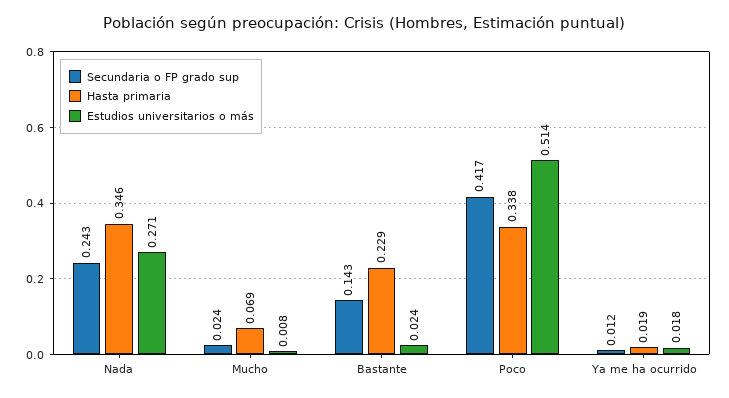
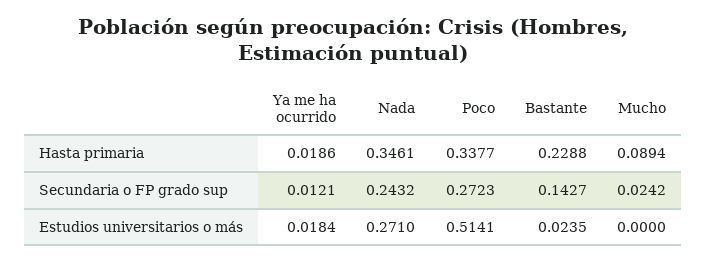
  {
    "Secundaria o FP grado sup": {
      "Nada": 0.2432,
      "Mucho": 0.0242,
      "Bastante": 0.1427,
-     "Poco": 0.417,
+     "Poco": 0.2723,
      "Ya me ha ocurrido": 0.0121
    },
    "Hasta primaria": {
      "Nada": 0.3461,
-     "Mucho": 0.069,
+     "Mucho": 0.0894,
      "Bastante": 0.2288,
      "Poco": 0.3377,
      "Ya me ha ocurrido": 0.0186
    },
    "Estudios universitarios o más": {
      "Nada": 0.271,
-     "Mucho": 0.008,
+     "Mucho": 0,
      "Bastante": 0.0235,
      "Poco": 0.5141,
      "Ya me ha ocurrido": 0.0184
    }
  }

